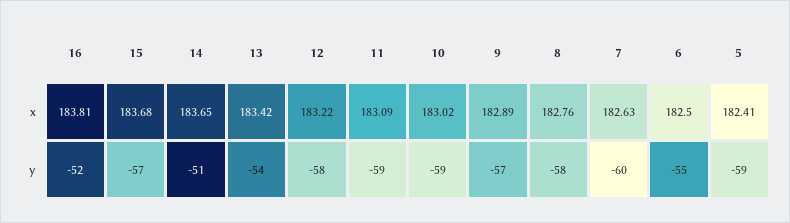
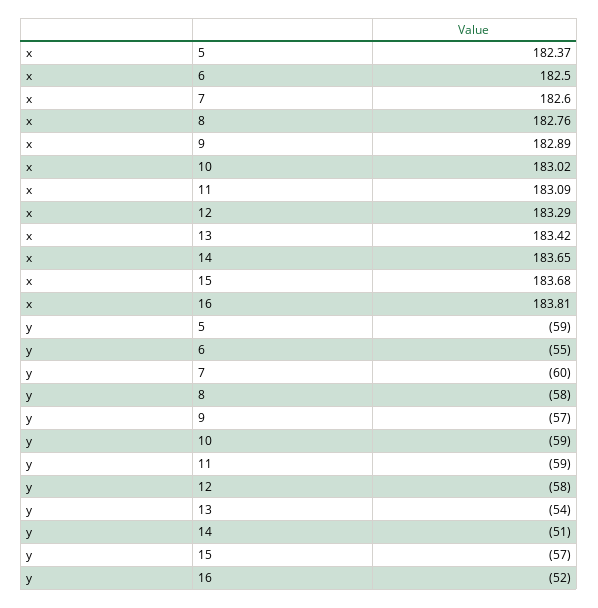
  {
    "16": {
      "x": 183.81,
      "y": -52
    },
    "15": {
      "x": 183.68,
      "y": -57
    },
    "14": {
      "x": 183.65,
      "y": -51
    },
    "13": {
      "x": 183.42,
      "y": -54
    },
    "12": {
-     "x": 183.22,
+     "x": 183.29,
      "y": -58
    },
    "11": {
      "x": 183.09,
      "y": -59
    },
    "10": {
      "x": 183.02,
      "y": -59
    },
    "9": {
      "x": 182.89,
      "y": -57
    },
    "8": {
      "x": 182.76,
      "y": -58
    },
    "7": {
-     "x": 182.63,
+     "x": 182.6,
      "y": -60
    },
    "6": {
      "x": 182.5,
      "y": -55
    },
    "5": {
-     "x": 182.41,
+     "x": 182.37,
      "y": -59
    }
  }

